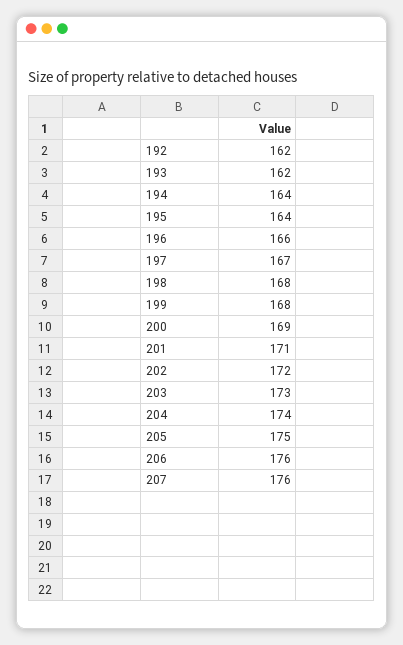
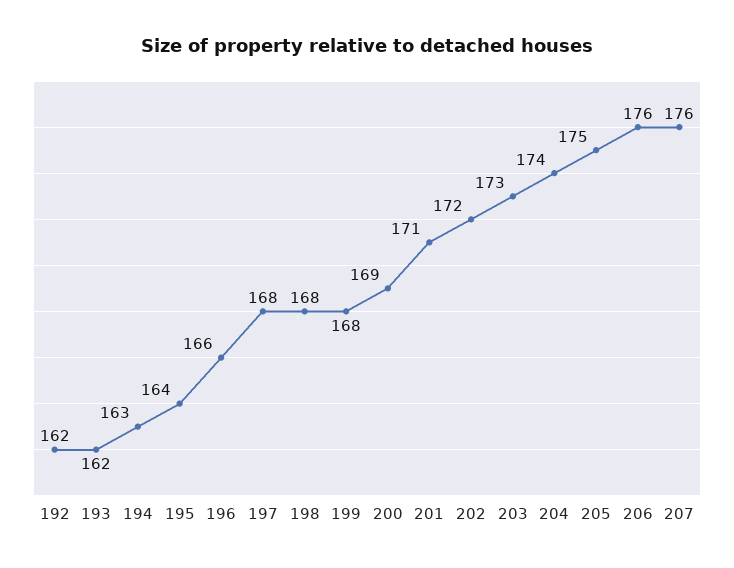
  {
    "192": 162,
    "193": 162,
-   "194": 164,
+   "194": 163,
    "195": 164,
    "196": 166,
-   "197": 167,
+   "197": 168,
    "198": 168,
    "199": 168,
    "200": 169,
    "201": 171,
    "202": 172,
    "203": 173,
    "204": 174,
    "205": 175,
    "206": 176,
    "207": 176
  }

